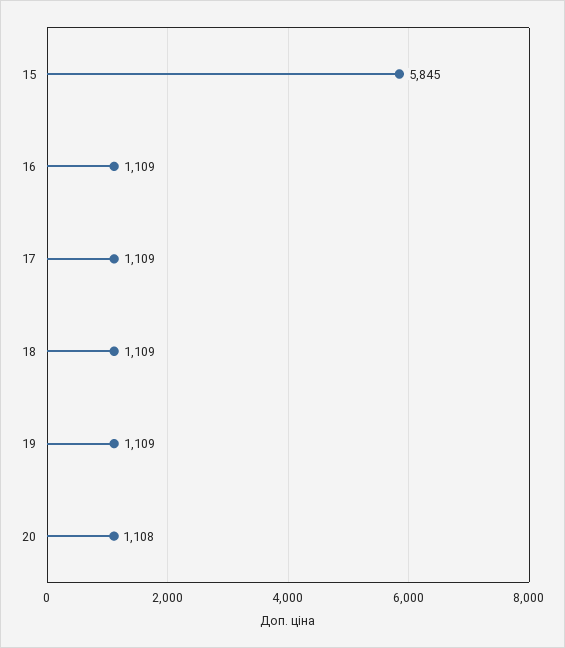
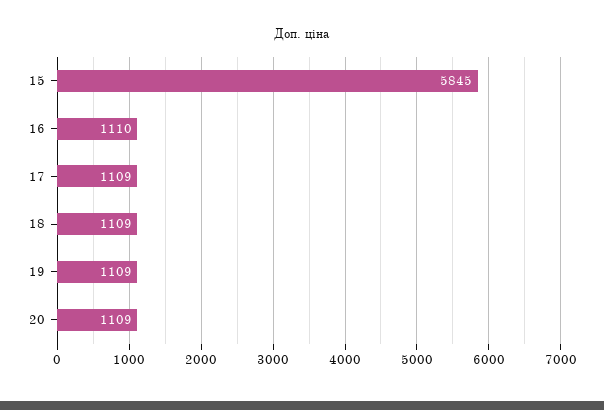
  {
    "15": 5845,
-   "16": 1109,
+   "16": 1110,
    "17": 1109,
    "18": 1109,
    "19": 1109,
-   "20": 1108
+   "20": 1109
  }

